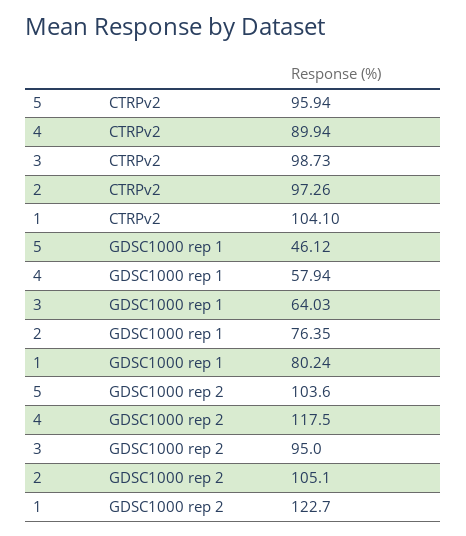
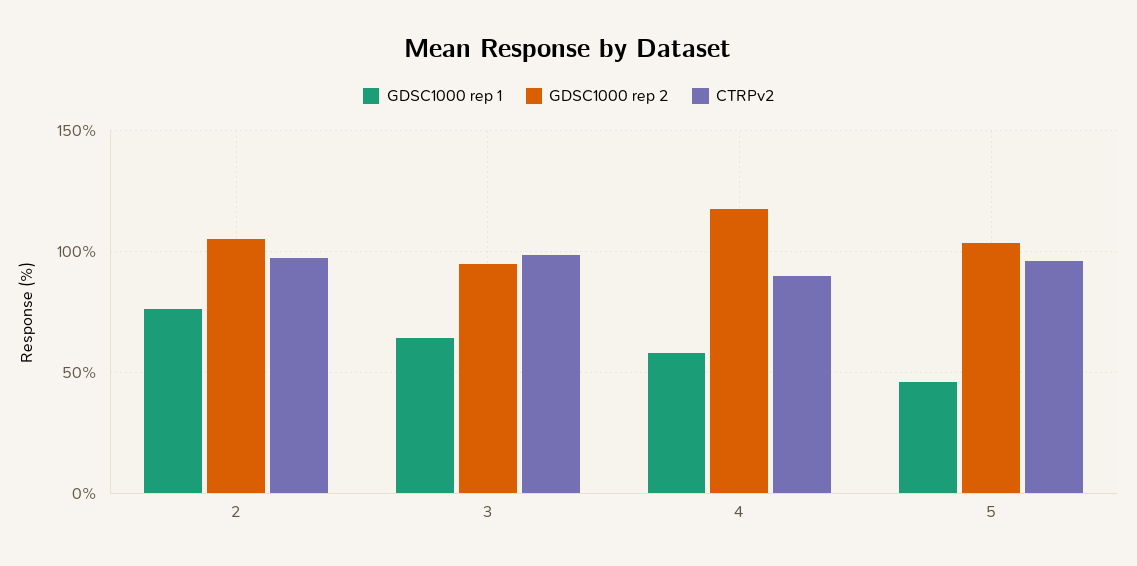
  {
    "CTRPv2": {
      "5": 95.94,
      "4": 89.94,
      "3": 98.73,
-     "2": 97.26,
+     "2": 97.26
-     "1": 104.1
    },
    "GDSC1000 rep 1": {
      "5": 46.12,
      "4": 57.94,
      "3": 64.03,
-     "2": 76.35,
+     "2": 76.35
-     "1": 80.24
    },
    "GDSC1000 rep 2": {
      "5": 103.6,
      "4": 117.5,
      "3": 95,
-     "2": 105.1,
+     "2": 105.1
-     "1": 122.7
    }
  }

